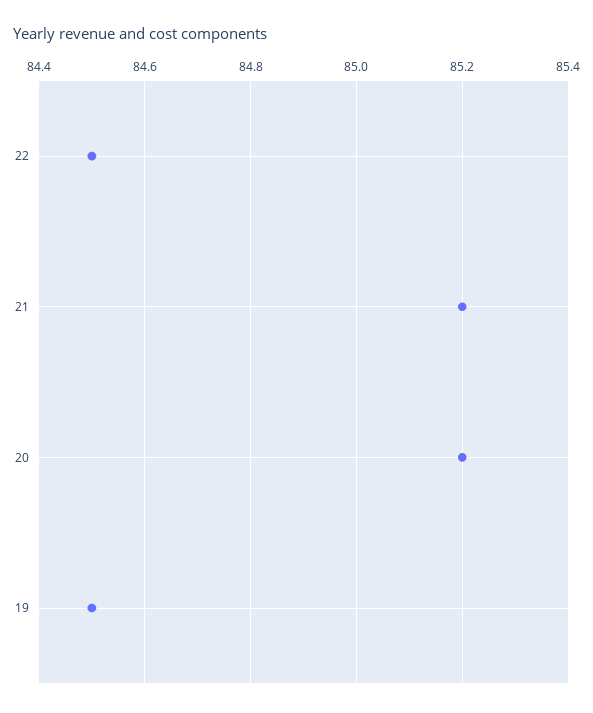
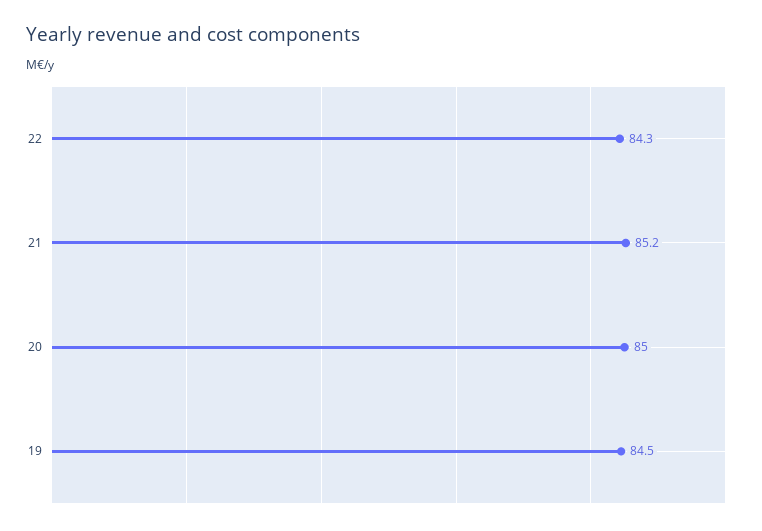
  {
-   "22": 84.5,
+   "22": 84.3,
    "21": 85.2,
-   "20": 85.2,
+   "20": 85,
    "19": 84.5
  }

